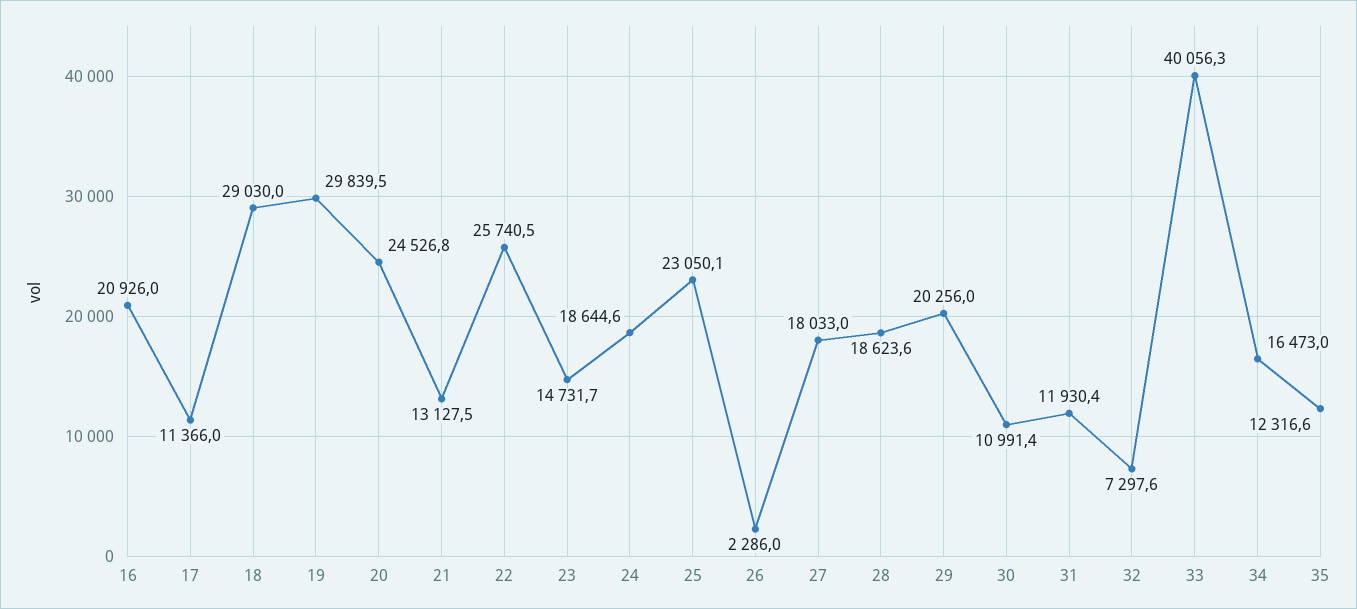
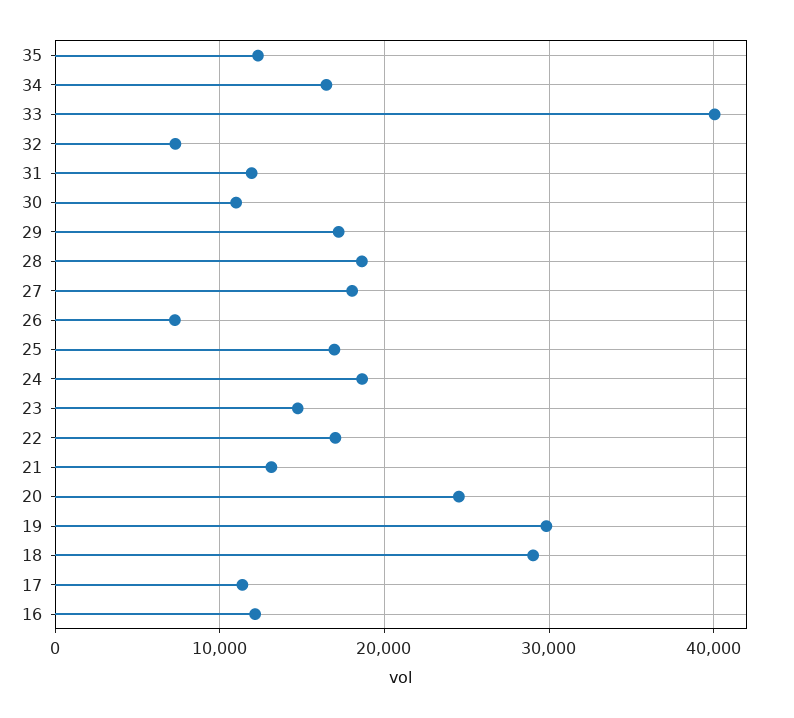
  {
-   "16": 20926,
+   "16": 12000,
    "17": 11366,
    "18": 29030,
    "19": 29839.5,
    "20": 24526.8,
    "21": 13127.5,
-   "22": 25740.5,
+   "22": 17000,
    "23": 14731.7,
    "24": 18644.6,
-   "25": 23050.1,
+   "25": 17000,
-   "26": 2286,
+   "26": 7000,
    "27": 18033,
    "28": 18623.6,
-   "29": 20256,
+   "29": 17000,
    "30": 10991.4,
    "31": 11930.4,
    "32": 7297.6,
    "33": 40056.3,
    "34": 16473,
    "35": 12316.6
  }

